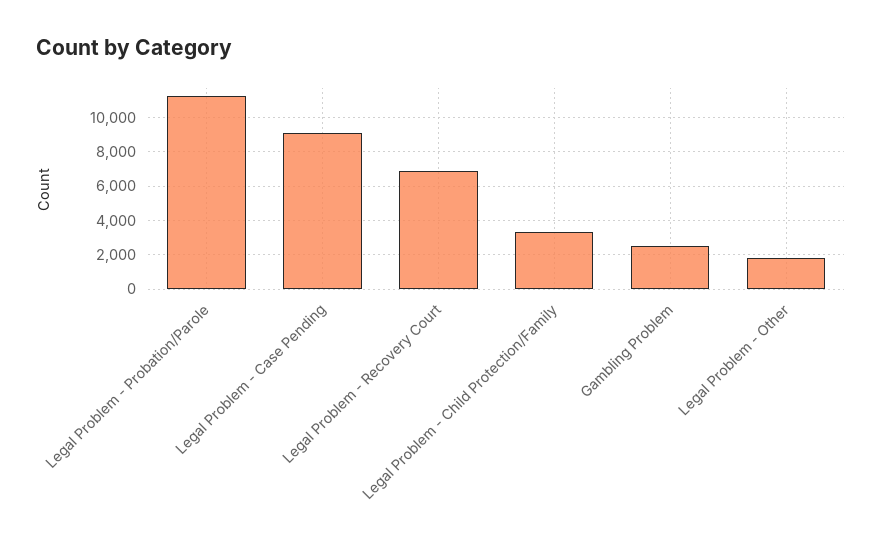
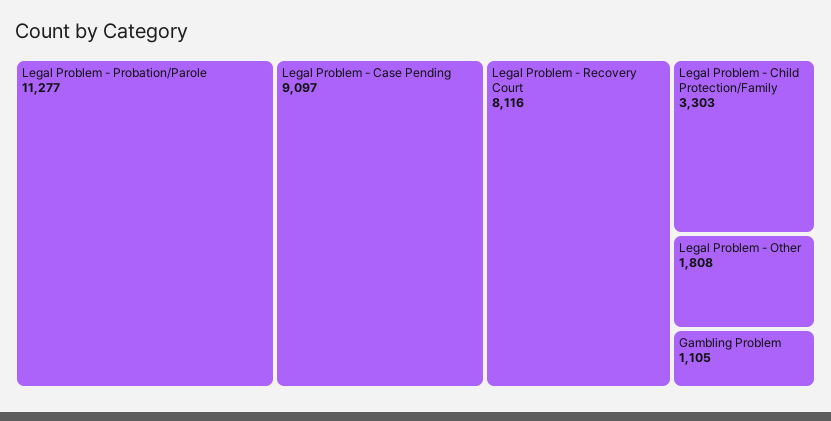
  {
    "Legal Problem - Probation/Parole": 11277,
    "Legal Problem - Case Pending": 9097,
-   "Legal Problem - Recovery Court": 7000,
+   "Legal Problem - Recovery Court": 8116,
    "Legal Problem - Child Protection/Family": 3303,
-   "Gambling Problem": 2500,
+   "Gambling Problem": 1105,
    "Legal Problem - Other": 1808
  }

